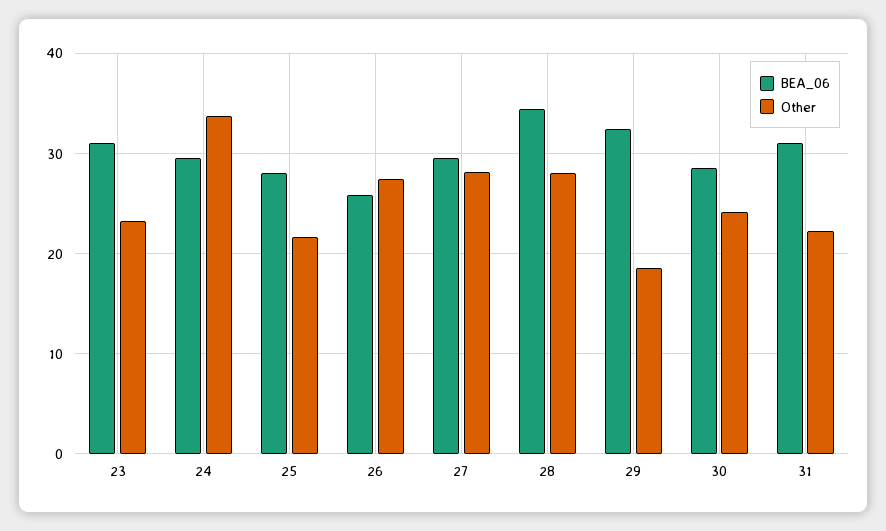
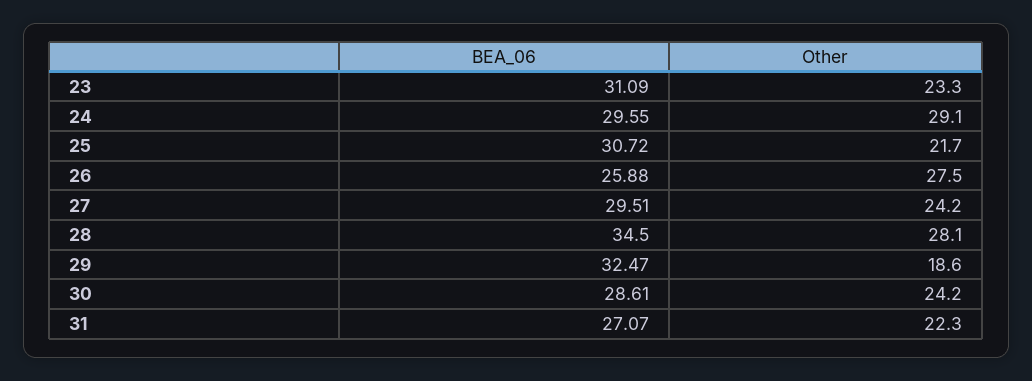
  {
    "BEA_06": {
      "23": 31.09,
      "24": 29.55,
-     "25": 28,
+     "25": 30.72,
      "26": 25.88,
      "27": 29.51,
      "28": 34.5,
      "29": 32.47,
      "30": 28.61,
-     "31": 31
+     "31": 27.07
    },
    "Other": {
      "23": 23.3,
-     "24": 34,
+     "24": 29.1,
      "25": 21.7,
      "26": 27.5,
-     "27": 28,
+     "27": 24.2,
      "28": 28.1,
      "29": 18.6,
      "30": 24.2,
      "31": 22.3
    }
  }

